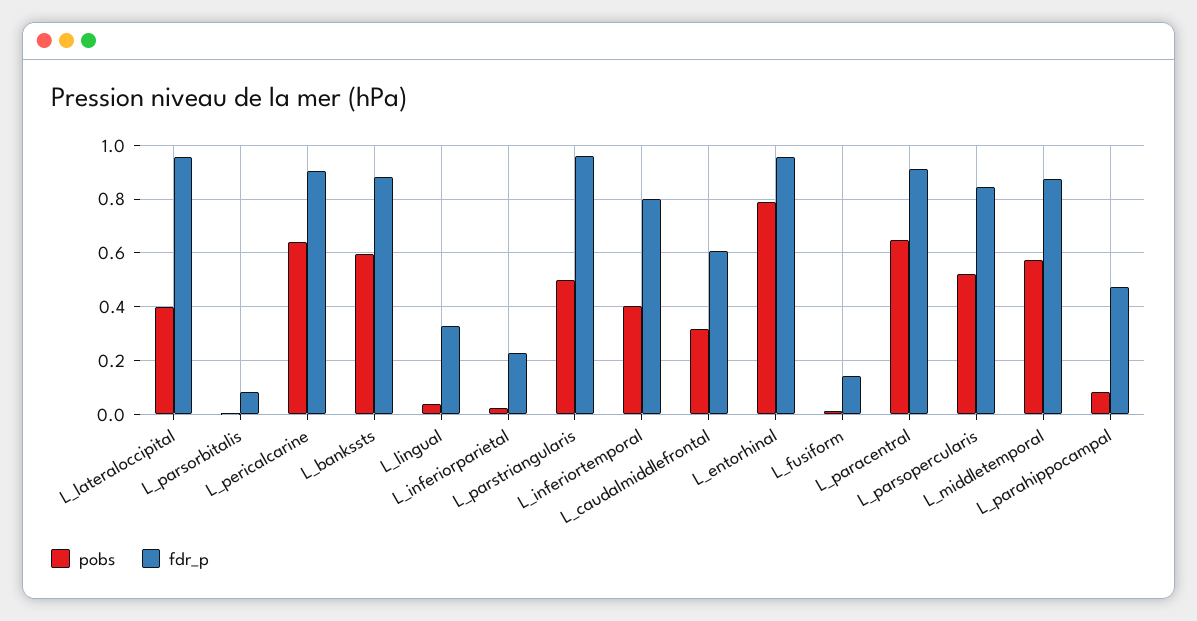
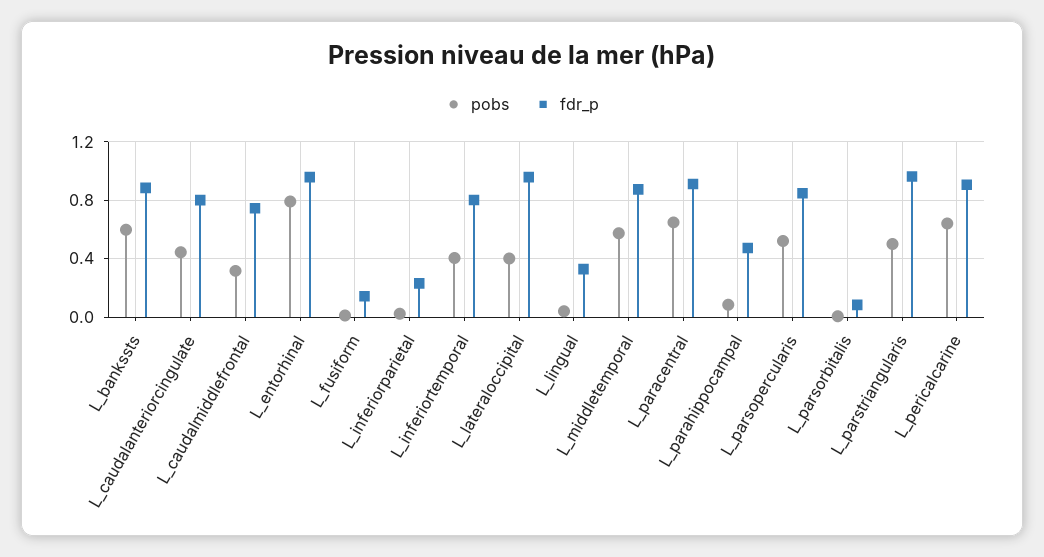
  {
    "pobs": {
      "L_lateraloccipital": 0.4,
      "L_parsorbitalis": 0,
      "L_pericalcarine": 0.65,
      "L_bankssts": 0.6,
      "L_lingual": 0.05,
      "L_inferiorparietal": 0.025,
      "L_parstriangularis": 0.5,
      "L_inferiortemporal": 0.4,
      "L_caudalmiddlefrontal": 0.325,
      "L_entorhinal": 0.8,
      "L_fusiform": 0,
      "L_paracentral": 0.65,
      "L_parsopercularis": 0.525,
      "L_middletemporal": 0.575,
-     "L_parahippocampal": 0.075
+     "L_parahippocampal": 0.075,
+     "L_caudalanteriorcingulate": 0.45
    },
    "fdr_p": {
      "L_lateraloccipital": 0.95,
      "L_parsorbitalis": 0.075,
      "L_pericalcarine": 0.9,
      "L_bankssts": 0.875,
      "L_lingual": 0.325,
      "L_inferiorparietal": 0.225,
      "L_parstriangularis": 0.95,
      "L_inferiortemporal": 0.8,
-     "L_caudalmiddlefrontal": 0.6,
+     "L_caudalmiddlefrontal": 0.75,
      "L_entorhinal": 0.95,
      "L_fusiform": 0.15,
      "L_paracentral": 0.9,
      "L_parsopercularis": 0.85,
      "L_middletemporal": 0.875,
-     "L_parahippocampal": 0.475
+     "L_parahippocampal": 0.475,
+     "L_caudalanteriorcingulate": 0.8
    }
  }

